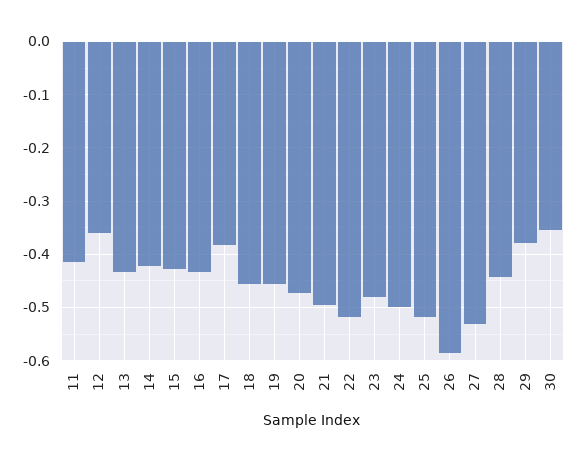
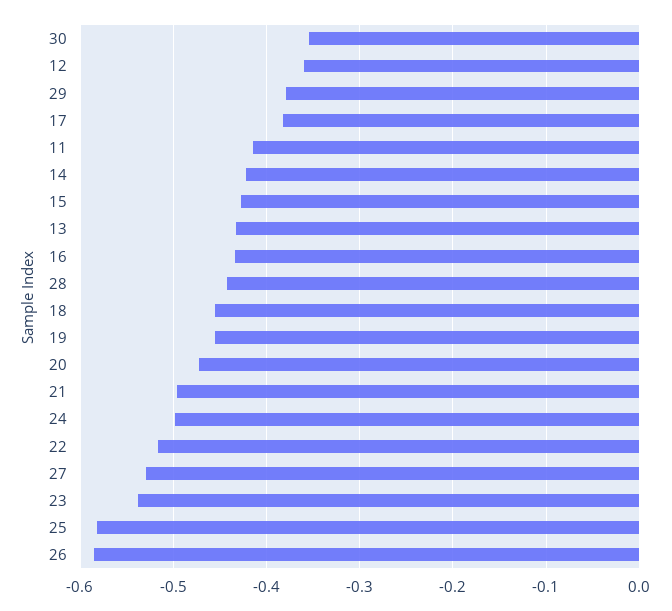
  {
    "11": -0.42,
    "12": -0.36,
    "13": -0.43,
    "14": -0.42,
    "15": -0.43,
    "16": -0.43,
    "17": -0.38,
    "18": -0.46,
    "19": -0.46,
    "20": -0.47,
    "21": -0.5,
    "22": -0.52,
-   "23": -0.48,
+   "23": -0.54,
    "24": -0.5,
-   "25": -0.52,
+   "25": -0.58,
    "26": -0.59,
    "27": -0.53,
    "28": -0.44,
    "29": -0.38,
    "30": -0.36
  }

